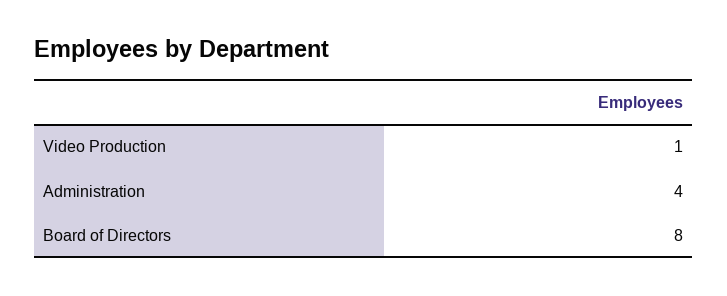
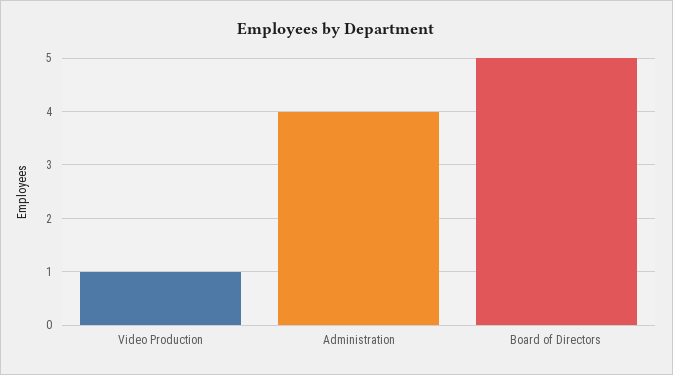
  {
    "Video Production": 1,
    "Administration": 4,
-   "Board of Directors": 8
+   "Board of Directors": 5
  }

